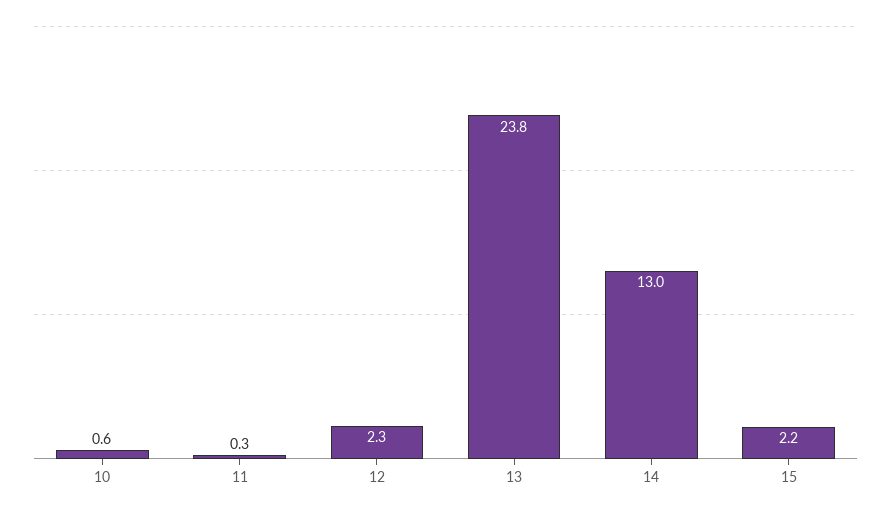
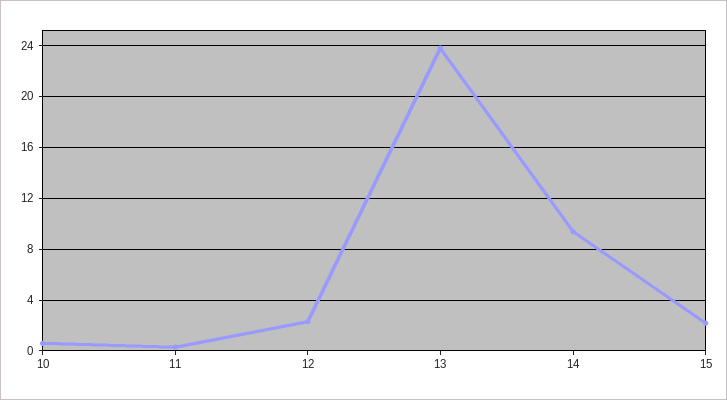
  {
    "10": 0.6,
    "11": 0.3,
    "12": 2.3,
    "13": 23.8,
-   "14": 13,
+   "14": 9.5,
    "15": 2.2
  }

